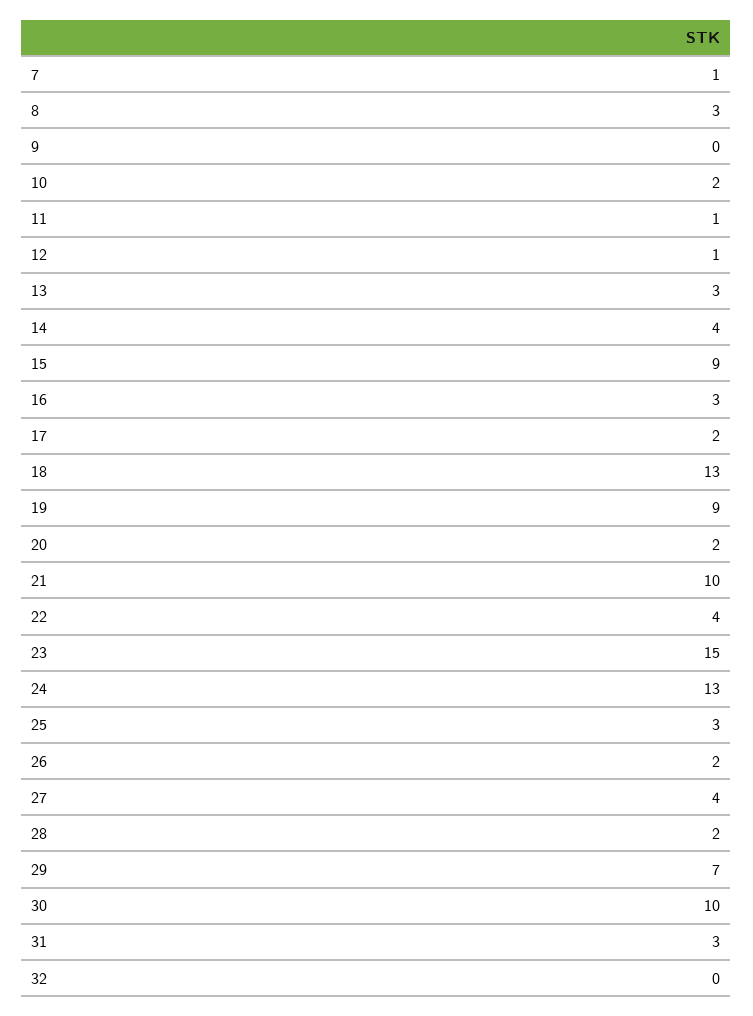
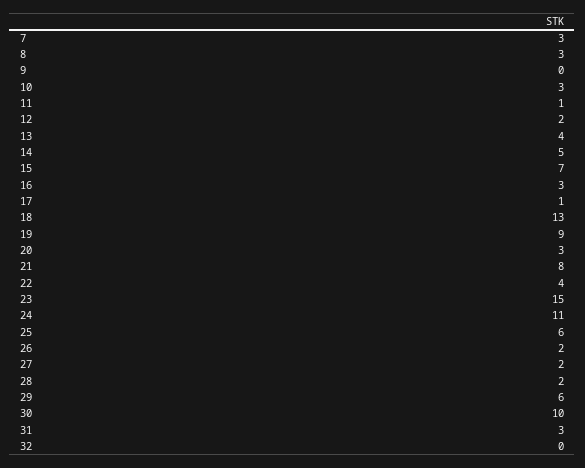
  {
-   "7": 1,
+   "7": 3,
    "8": 3,
    "9": 0,
-   "10": 2,
+   "10": 3,
    "11": 1,
-   "12": 1,
+   "12": 2,
-   "13": 3,
+   "13": 4,
-   "14": 4,
+   "14": 5,
-   "15": 9,
+   "15": 7,
    "16": 3,
-   "17": 2,
+   "17": 1,
    "18": 13,
    "19": 9,
-   "20": 2,
+   "20": 3,
-   "21": 10,
+   "21": 8,
    "22": 4,
    "23": 15,
-   "24": 13,
+   "24": 11,
-   "25": 3,
+   "25": 6,
    "26": 2,
-   "27": 4,
+   "27": 2,
    "28": 2,
-   "29": 7,
+   "29": 6,
    "30": 10,
    "31": 3,
    "32": 0
  }

